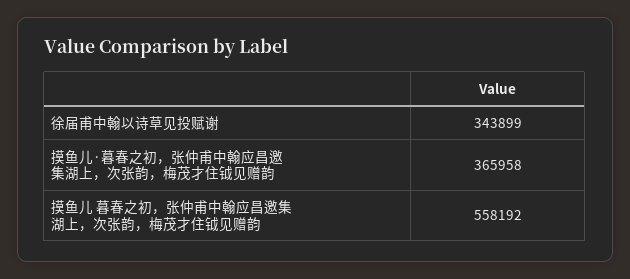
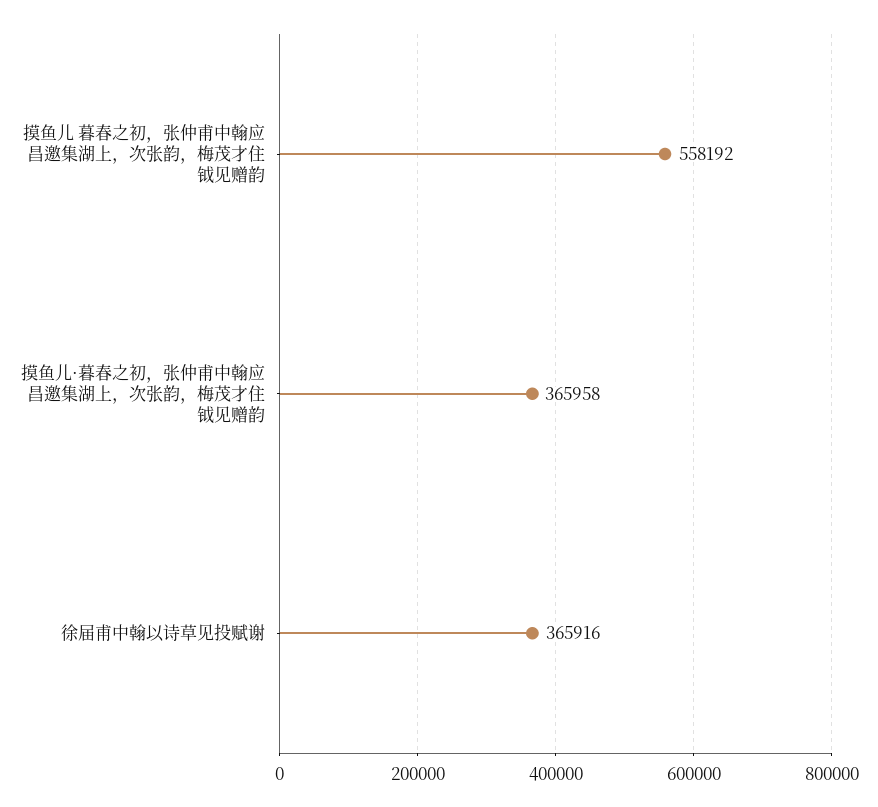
  {
-   "徐届甫中翰以诗草见投赋谢": 343899,
+   "徐届甫中翰以诗草见投赋谢": 365916,
    "摸鱼儿·暮春之初，张仲甫中翰应昌邀集湖上，次张韵，梅茂才住钺见赠韵": 365958,
    "摸鱼儿 暮春之初，张仲甫中翰应昌邀集湖上，次张韵，梅茂才住钺见赠韵": 558192
  }

